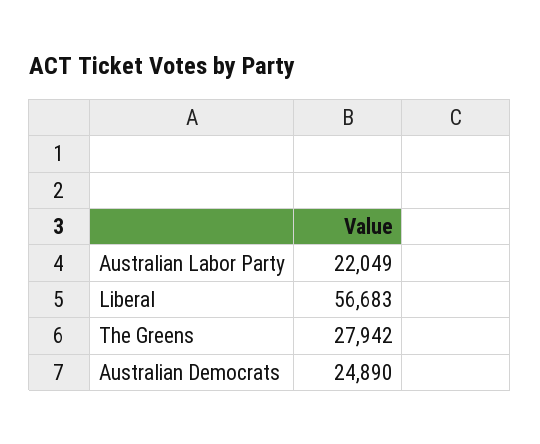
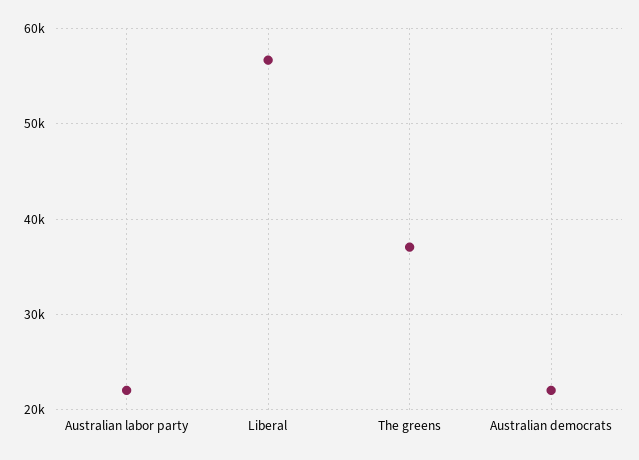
  {
    "Australian Labor Party": 22049,
    "Liberal": 56683,
-   "The Greens": 27942,
+   "The Greens": 37000,
-   "Australian Democrats": 24890
+   "Australian Democrats": 22000
  }

